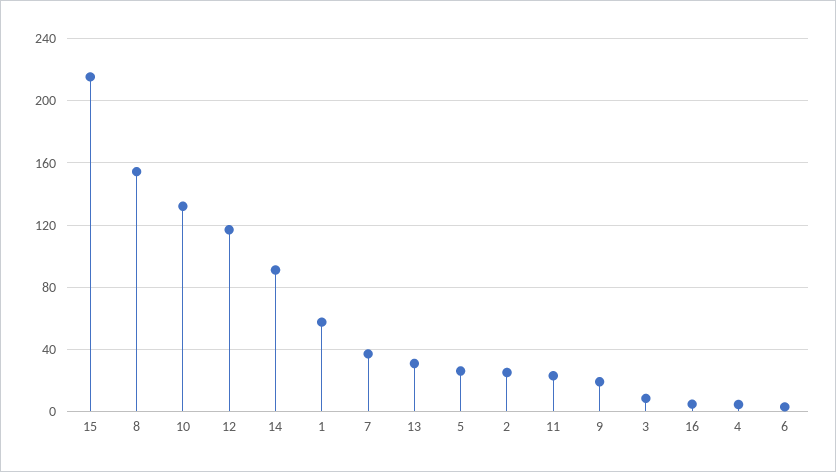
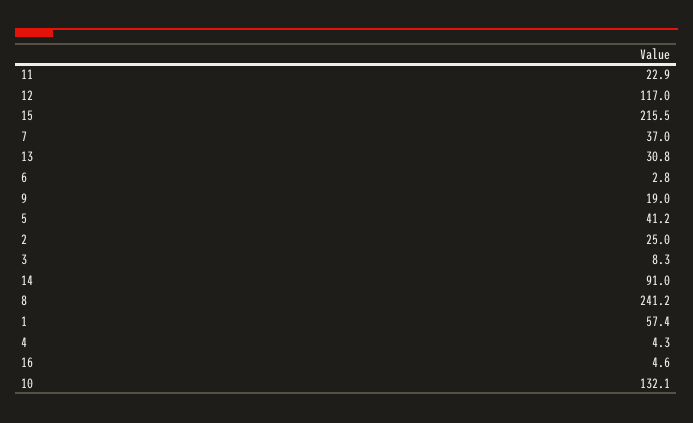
  {
    "15": 215.5,
-   "8": 155,
+   "8": 241.2,
    "10": 132.1,
    "12": 117,
    "14": 91,
    "1": 57.4,
    "7": 37,
    "13": 30.8,
-   "5": 25,
+   "5": 41.2,
    "2": 25,
    "11": 22.9,
    "9": 19,
    "3": 8.3,
    "16": 4.6,
    "4": 4.3,
    "6": 2.8
  }

